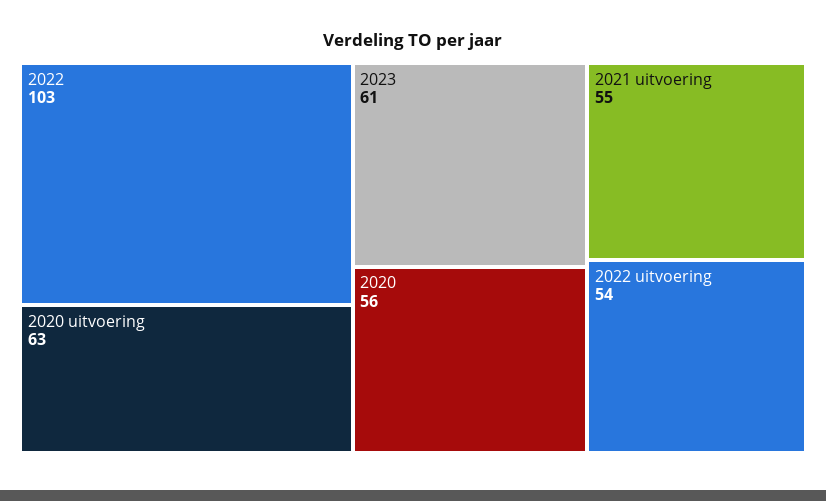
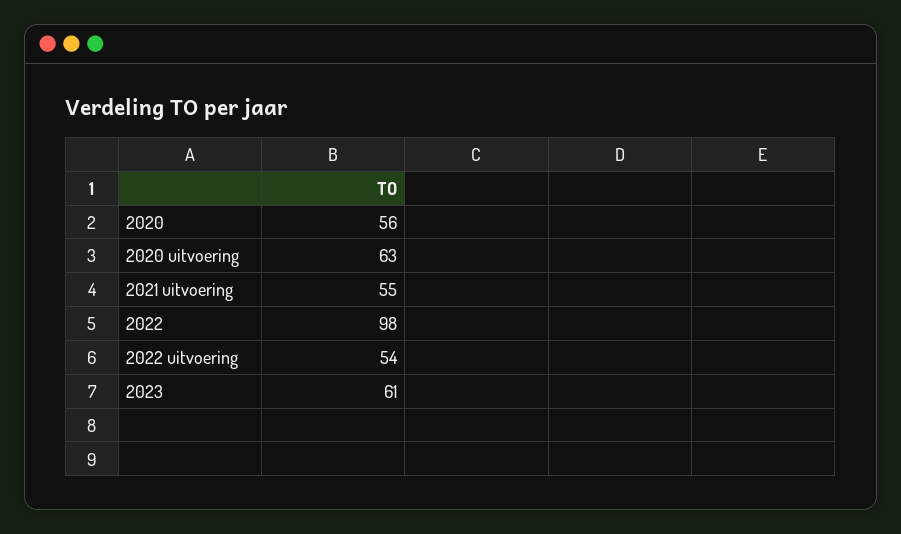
  {
-   "2022": 103,
+   "2022": 98,
    "2020 uitvoering": 63,
    "2023": 61,
    "2020": 56,
    "2021 uitvoering": 55,
    "2022 uitvoering": 54
  }

